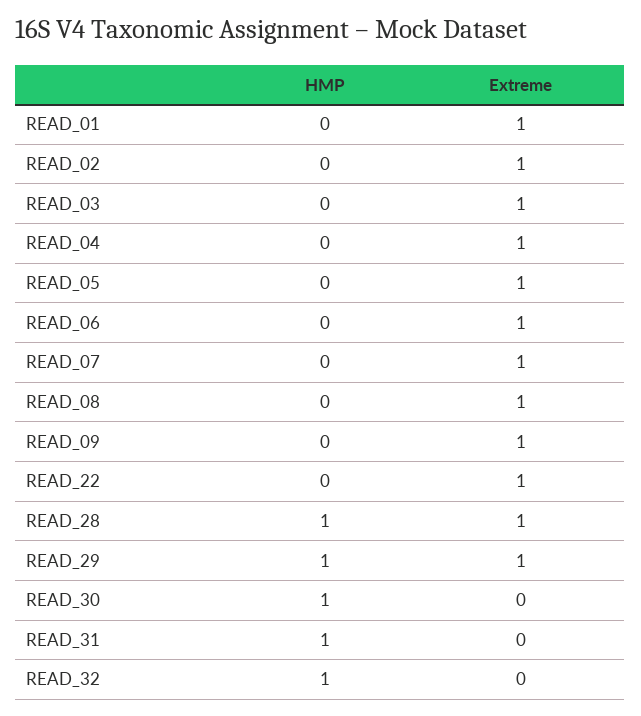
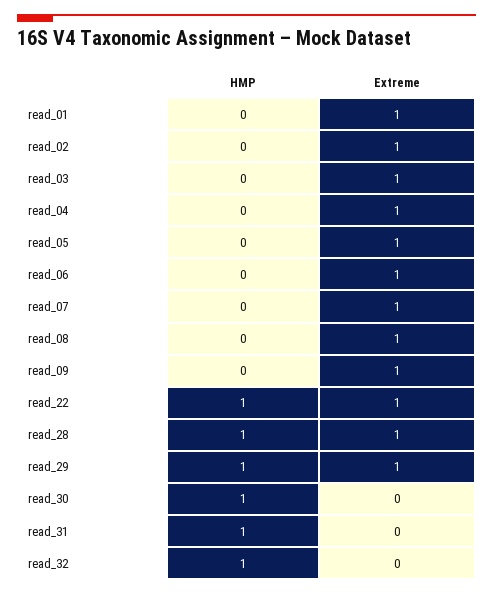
  {
    "HMP": {
      "READ_01": 0,
      "READ_02": 0,
      "READ_03": 0,
      "READ_04": 0,
      "READ_05": 0,
      "READ_06": 0,
      "READ_07": 0,
      "READ_08": 0,
      "READ_09": 0,
-     "READ_22": 0,
+     "READ_22": 1,
      "READ_28": 1,
      "READ_29": 1,
      "READ_30": 1,
      "READ_31": 1,
      "READ_32": 1
    },
    "Extreme": {
      "READ_01": 1,
      "READ_02": 1,
      "READ_03": 1,
      "READ_04": 1,
      "READ_05": 1,
      "READ_06": 1,
      "READ_07": 1,
      "READ_08": 1,
      "READ_09": 1,
      "READ_22": 1,
      "READ_28": 1,
      "READ_29": 1,
      "READ_30": 0,
      "READ_31": 0,
      "READ_32": 0
    }
  }

